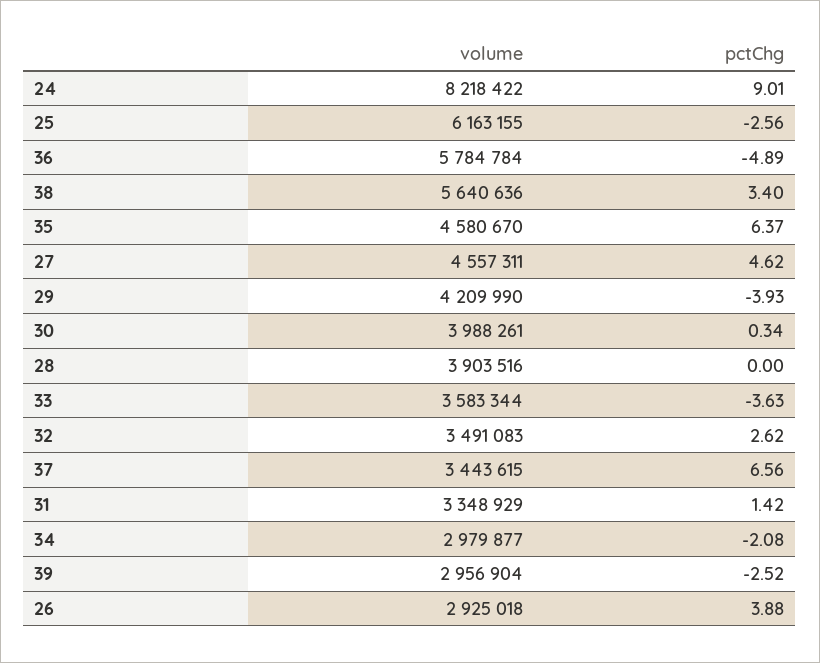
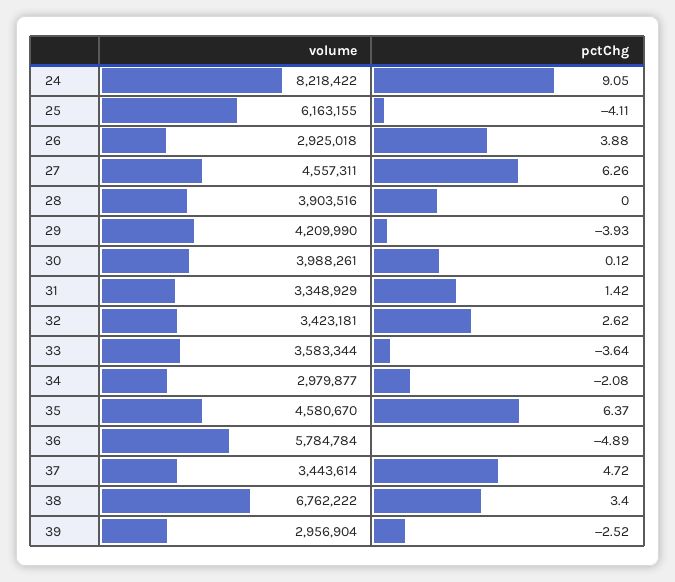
  {
    "volume": {
      "24": 8218422,
      "25": 6163155,
      "36": 5784784,
-     "38": 5640636,
+     "38": 6762222,
      "35": 4580670,
      "27": 4557311,
      "29": 4209990,
      "30": 3988261,
      "28": 3903516,
      "33": 3583344,
-     "32": 3491083,
+     "32": 3423181,
-     "37": 3443615,
+     "37": 3443614,
      "31": 3348929,
      "34": 2979877,
      "39": 2956904,
      "26": 2925018
    },
    "pctChg": {
-     "24": 9.01,
+     "24": 9.05,
-     "25": -2.56,
+     "25": -4.11,
      "36": -4.89,
      "38": 3.4,
      "35": 6.37,
-     "27": 4.62,
+     "27": 6.26,
      "29": -3.93,
-     "30": 0.34,
+     "30": 0.12,
      "28": 0,
-     "33": -3.63,
+     "33": -3.64,
      "32": 2.62,
-     "37": 6.56,
+     "37": 4.72,
      "31": 1.42,
      "34": -2.08,
      "39": -2.52,
      "26": 3.88
    }
  }

